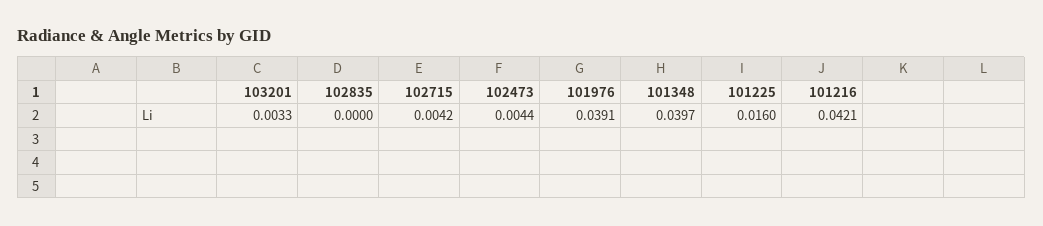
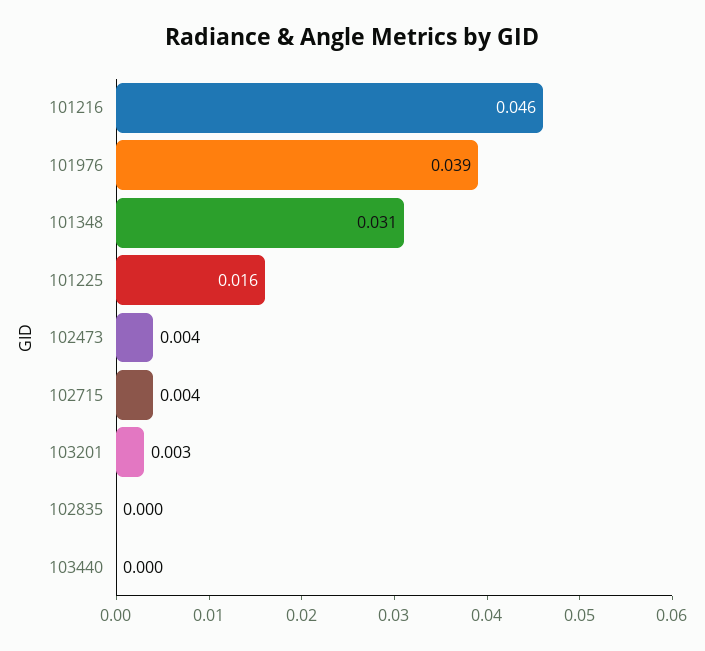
  {
    "103201": 0.0033,
    "102835": 0,
    "102715": 0.0042,
    "102473": 0.0044,
    "101976": 0.0391,
-   "101348": 0.0397,
+   "101348": 0.031,
    "101225": 0.016,
-   "101216": 0.0421
+   "101216": 0.046,
+   "103440": 0
  }

